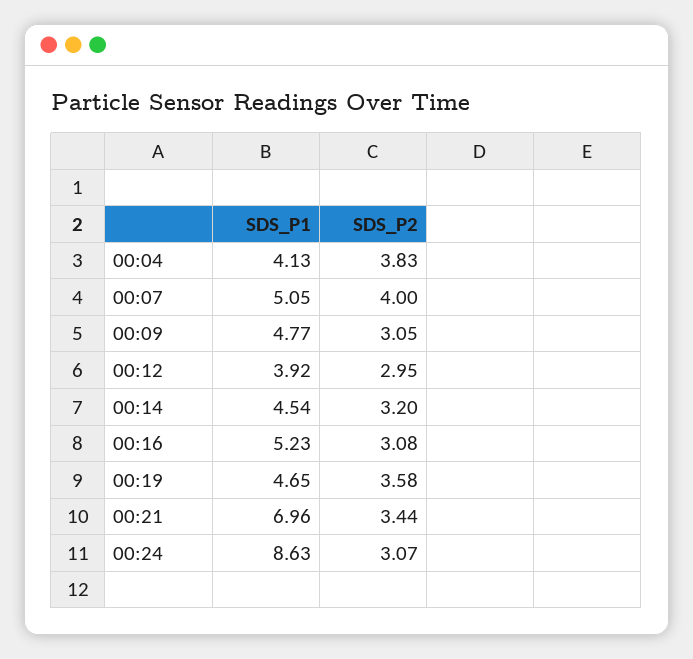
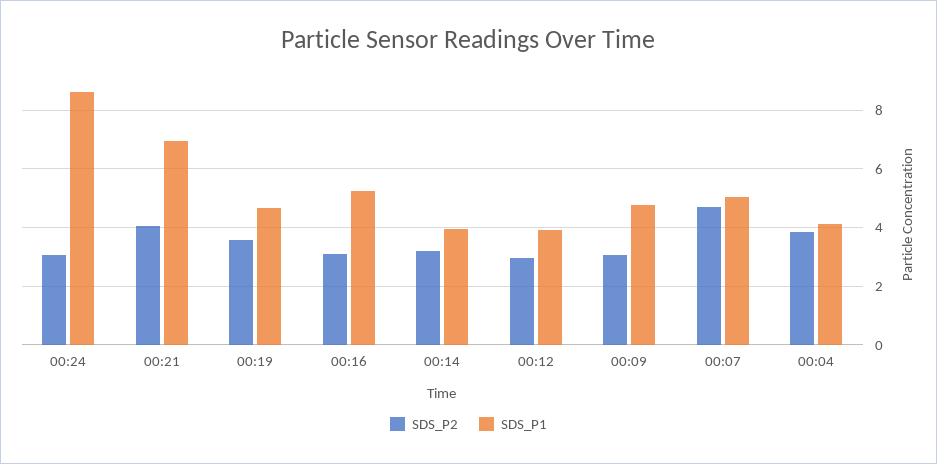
  {
    "SDS_P1": {
      "00:04": 4.13,
      "00:07": 5.05,
      "00:09": 4.77,
      "00:12": 3.92,
-     "00:14": 4.54,
+     "00:14": 4,
      "00:16": 5.23,
      "00:19": 4.65,
      "00:21": 6.96,
      "00:24": 8.63
    },
    "SDS_P2": {
      "00:04": 3.83,
-     "00:07": 4,
+     "00:07": 4.75,
      "00:09": 3.05,
      "00:12": 2.95,
      "00:14": 3.2,
      "00:16": 3.08,
      "00:19": 3.58,
-     "00:21": 3.44,
+     "00:21": 4,
      "00:24": 3.07
    }
  }

